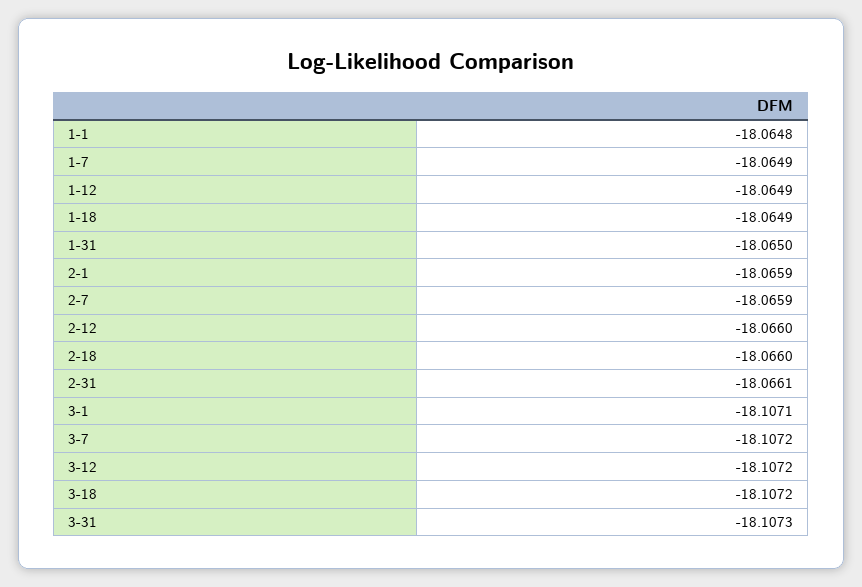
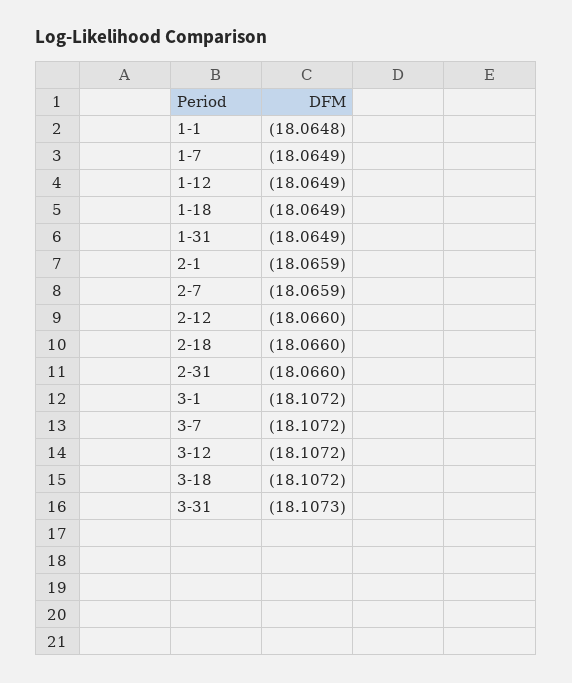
  {
    "1-1": -18.0648,
    "1-7": -18.0649,
    "1-12": -18.0649,
    "1-18": -18.0649,
-   "1-31": -18.065,
+   "1-31": -18.0649,
    "2-1": -18.0659,
    "2-7": -18.0659,
    "2-12": -18.066,
    "2-18": -18.066,
-   "2-31": -18.0661,
+   "2-31": -18.066,
-   "3-1": -18.1071,
+   "3-1": -18.1072,
    "3-7": -18.1072,
    "3-12": -18.1072,
    "3-18": -18.1072,
    "3-31": -18.1073
  }

